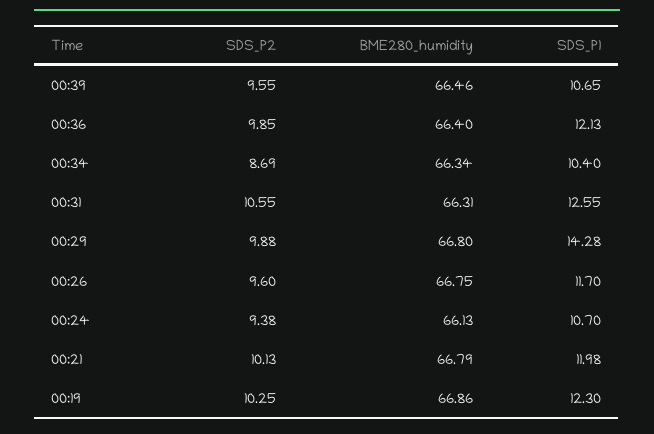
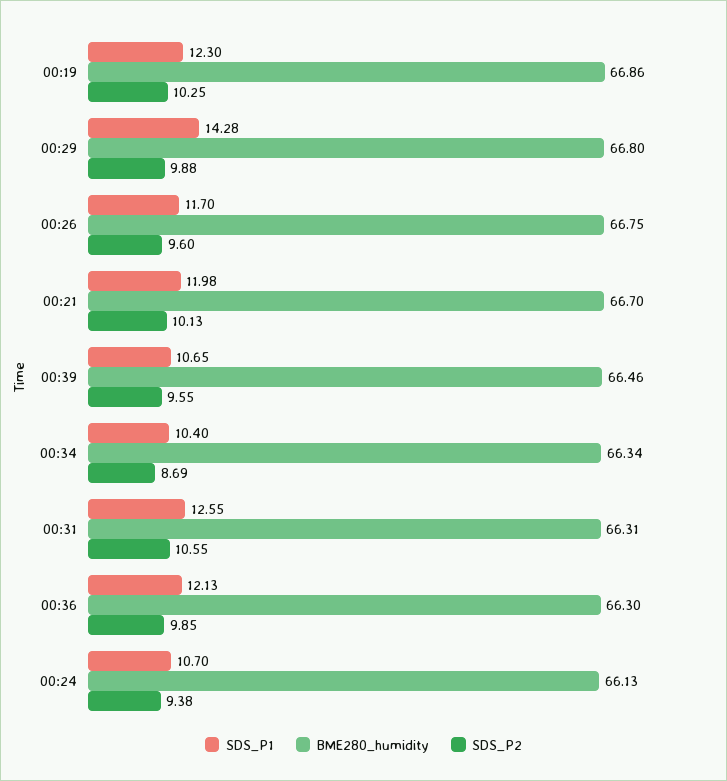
  {
    "SDS_P2": {
      "00:39": 9.55,
      "00:36": 9.85,
      "00:34": 8.69,
      "00:31": 10.55,
      "00:29": 9.88,
      "00:26": 9.6,
      "00:24": 9.38,
      "00:21": 10.13,
      "00:19": 10.25
    },
    "BME280_humidity": {
      "00:39": 66.46,
-     "00:36": 66.4,
+     "00:36": 66.3,
      "00:34": 66.34,
      "00:31": 66.31,
      "00:29": 66.8,
      "00:26": 66.75,
      "00:24": 66.13,
-     "00:21": 66.79,
+     "00:21": 66.7,
      "00:19": 66.86
    },
    "SDS_P1": {
      "00:39": 10.65,
      "00:36": 12.13,
      "00:34": 10.4,
      "00:31": 12.55,
      "00:29": 14.28,
      "00:26": 11.7,
      "00:24": 10.7,
      "00:21": 11.98,
      "00:19": 12.3
    }
  }

